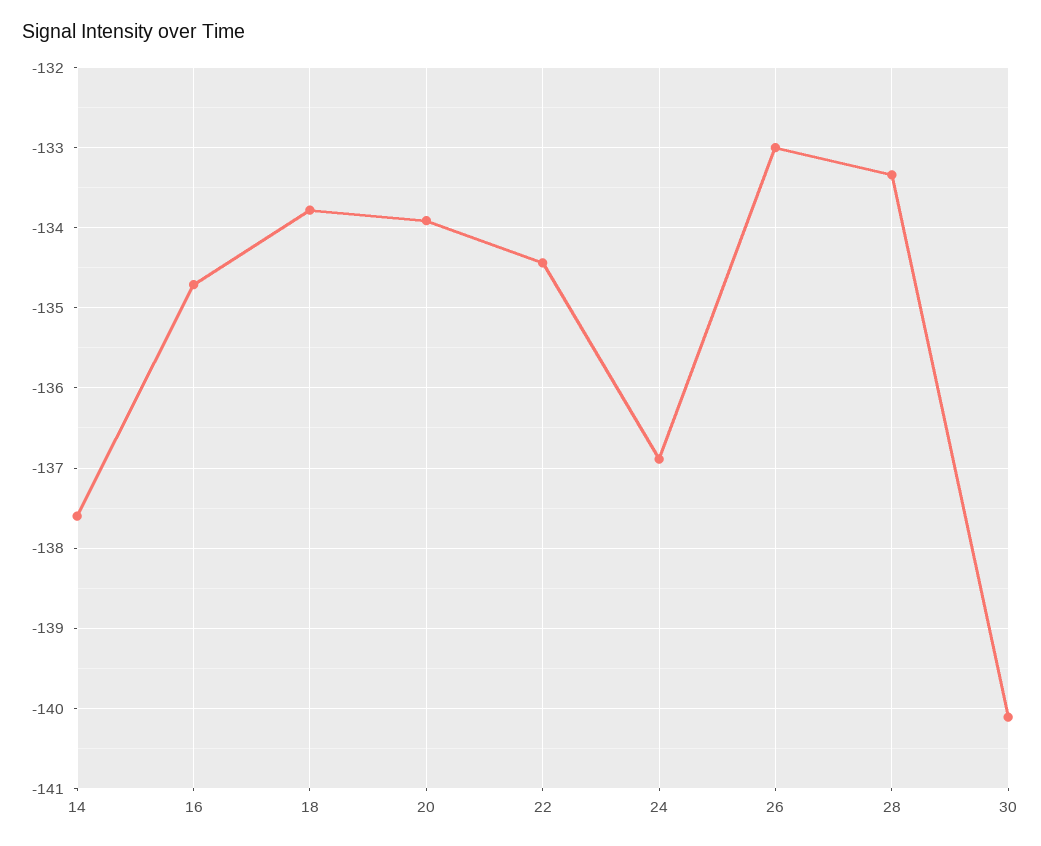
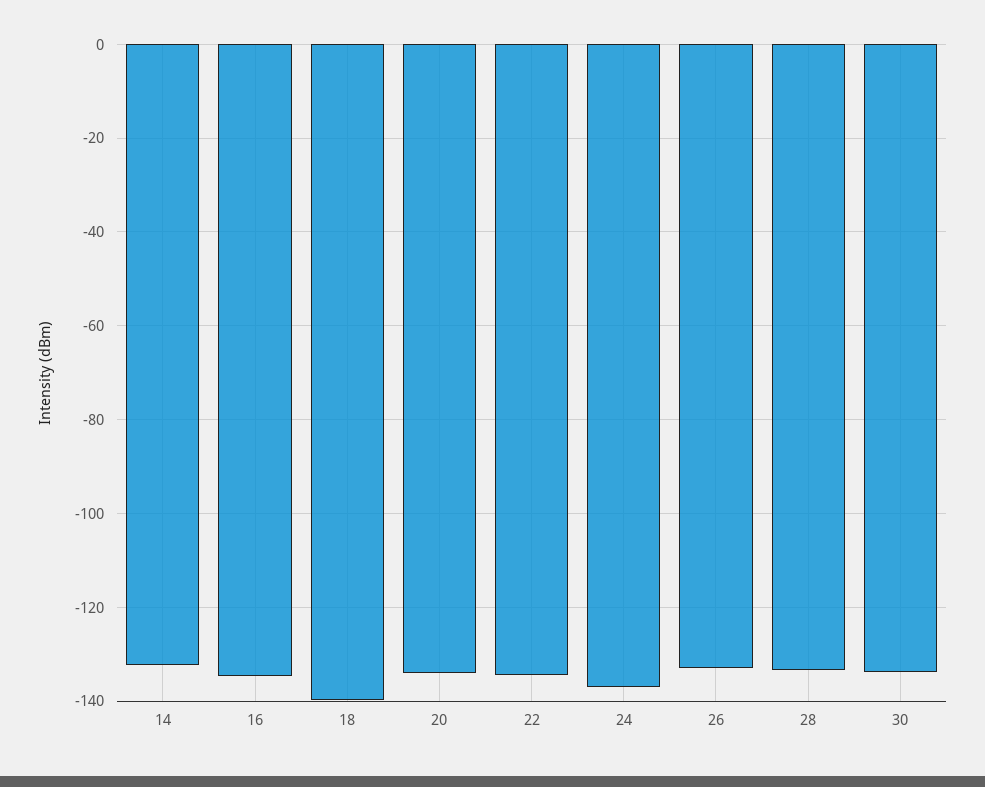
  {
-   "14": -137.6,
+   "14": -132,
    "16": -134.7,
-   "18": -133.8,
+   "18": -140,
    "20": -133.9,
    "22": -134.4,
    "24": -136.9,
    "26": -133,
    "28": -133.3,
-   "30": -140.1
+   "30": -134
  }

